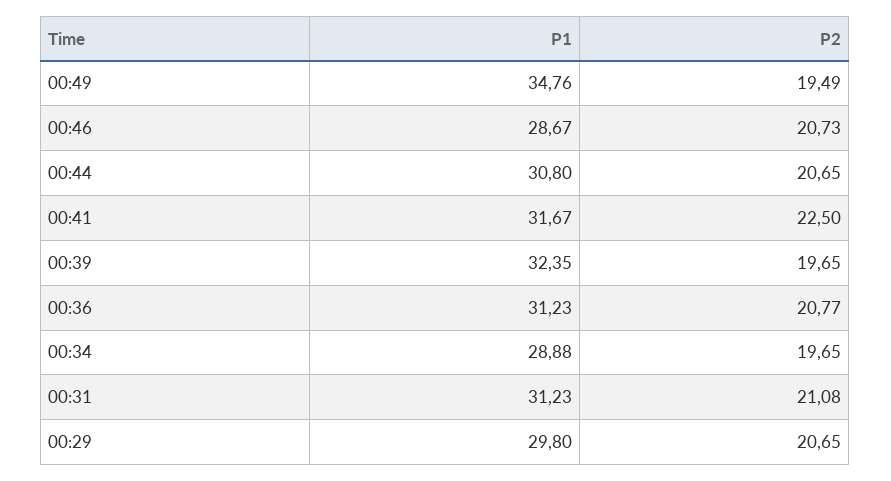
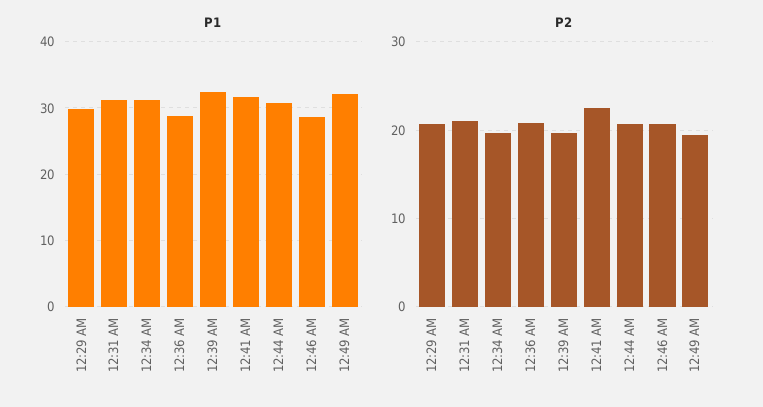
  {
    "P1": {
-     "00:49": 34.76,
+     "00:49": 32,
      "00:46": 28.67,
      "00:44": 30.8,
      "00:41": 31.67,
      "00:39": 32.35,
-     "00:36": 31.23,
+     "00:36": 29,
-     "00:34": 28.88,
+     "00:34": 31,
      "00:31": 31.23,
      "00:29": 29.8
    },
    "P2": {
      "00:49": 19.49,
      "00:46": 20.73,
      "00:44": 20.65,
      "00:41": 22.5,
      "00:39": 19.65,
      "00:36": 20.77,
      "00:34": 19.65,
      "00:31": 21.08,
      "00:29": 20.65
    }
  }

